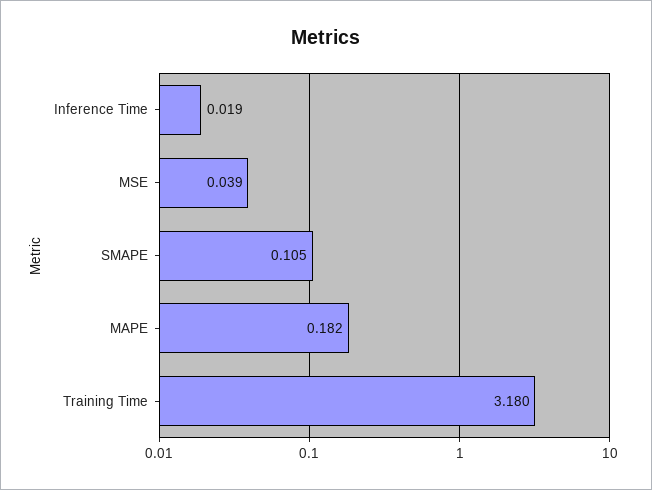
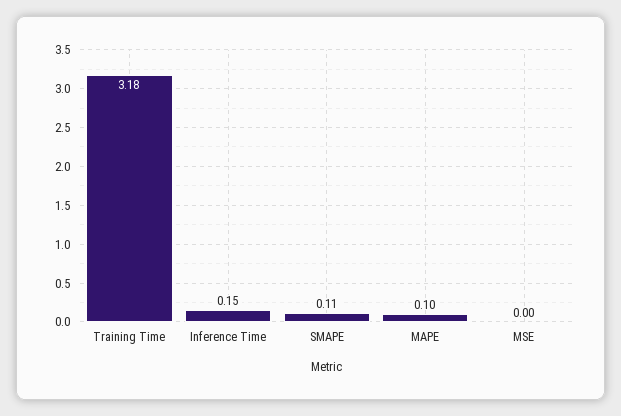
  {
-   "Inference Time": 0.019,
+   "Inference Time": 0.15,
-   "MSE": 0.039,
+   "MSE": 0,
    "SMAPE": 0.105,
-   "MAPE": 0.182,
+   "MAPE": 0.1,
    "Training Time": 3.18
  }

